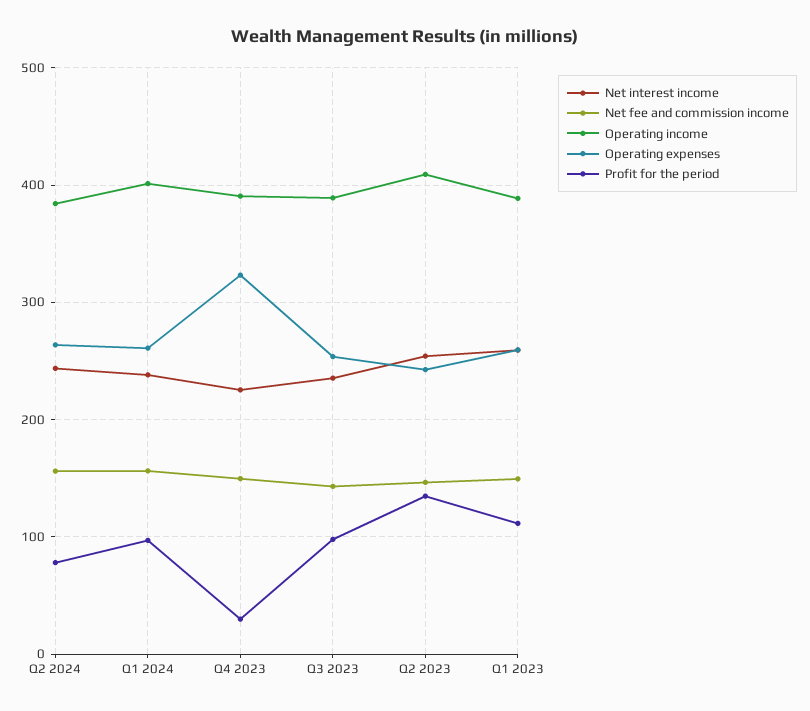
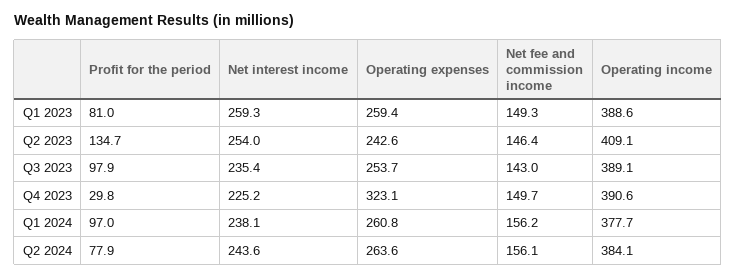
  {
    "Net interest income": {
      "Q2 2024": 243.6,
      "Q1 2024": 238.1,
      "Q4 2023": 225.2,
      "Q3 2023": 235.4,
      "Q2 2023": 254,
      "Q1 2023": 259.3
    },
    "Net fee and commission income": {
      "Q2 2024": 156.1,
      "Q1 2024": 156.2,
      "Q4 2023": 149.7,
      "Q3 2023": 143,
      "Q2 2023": 146.4,
      "Q1 2023": 149.3
    },
    "Operating income": {
      "Q2 2024": 384.1,
-     "Q1 2024": 400,
+     "Q1 2024": 377.7,
      "Q4 2023": 390.6,
      "Q3 2023": 389.1,
      "Q2 2023": 409.1,
      "Q1 2023": 388.6
    },
    "Operating expenses": {
      "Q2 2024": 263.6,
      "Q1 2024": 260.8,
      "Q4 2023": 323.1,
      "Q3 2023": 253.7,
      "Q2 2023": 242.6,
      "Q1 2023": 259.4
    },
    "Profit for the period": {
      "Q2 2024": 77.9,
      "Q1 2024": 97,
      "Q4 2023": 29.8,
      "Q3 2023": 97.9,
      "Q2 2023": 134.7,
-     "Q1 2023": 110
+     "Q1 2023": 81
    }
  }

